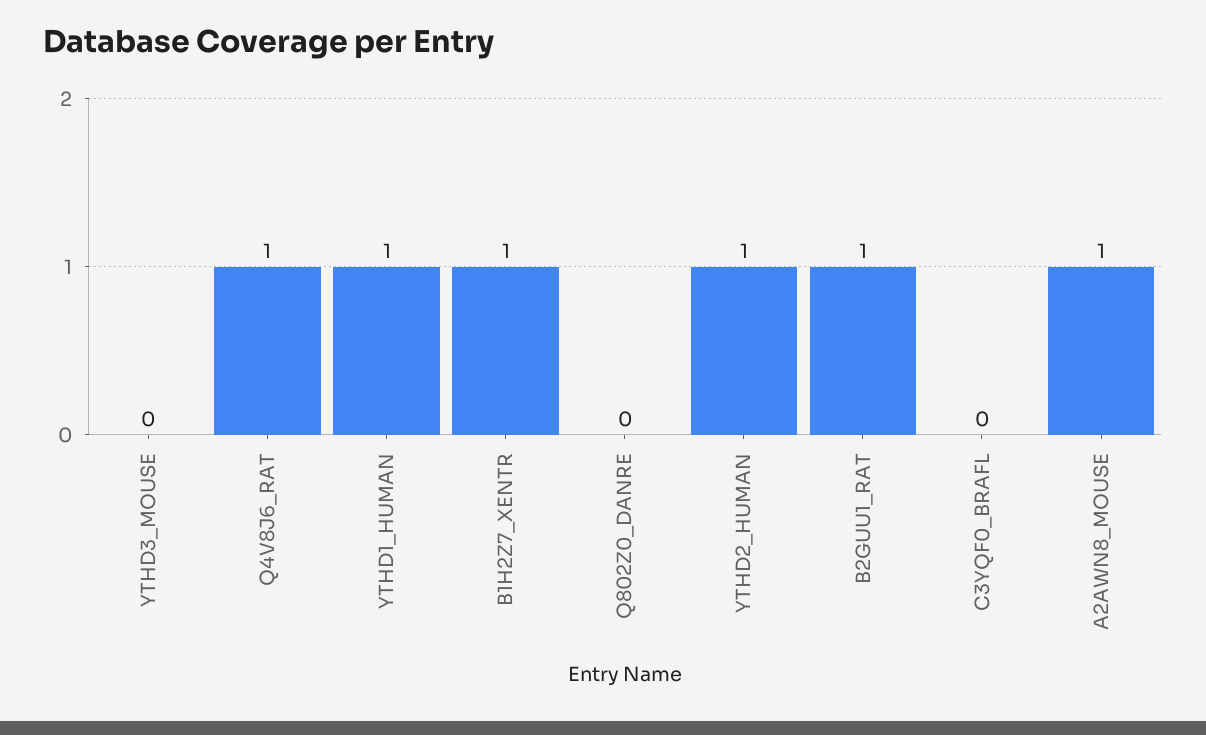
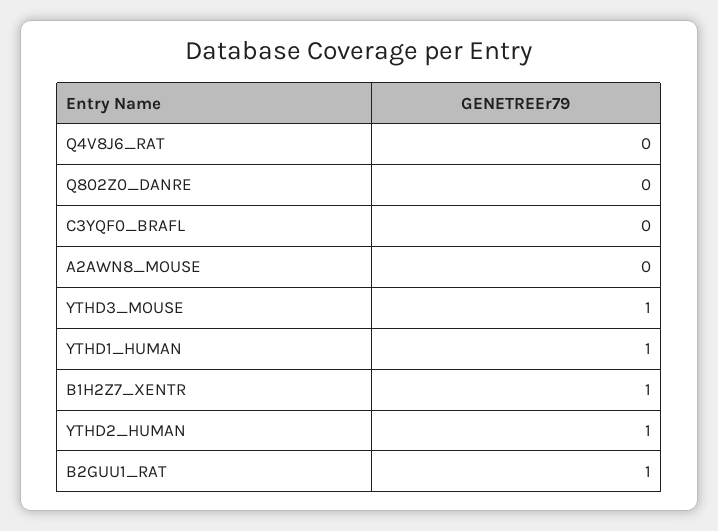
  {
-   "YTHD3_MOUSE": 0,
+   "YTHD3_MOUSE": 1,
-   "Q4V8J6_RAT": 1,
+   "Q4V8J6_RAT": 0,
    "YTHD1_HUMAN": 1,
    "B1H2Z7_XENTR": 1,
    "Q802Z0_DANRE": 0,
    "YTHD2_HUMAN": 1,
    "B2GUU1_RAT": 1,
    "C3YQF0_BRAFL": 0,
-   "A2AWN8_MOUSE": 1
+   "A2AWN8_MOUSE": 0
  }

